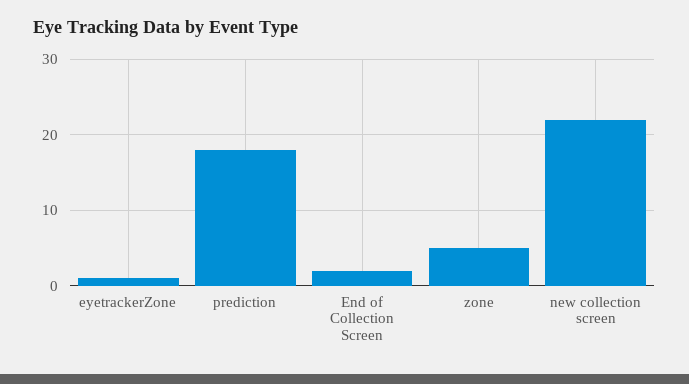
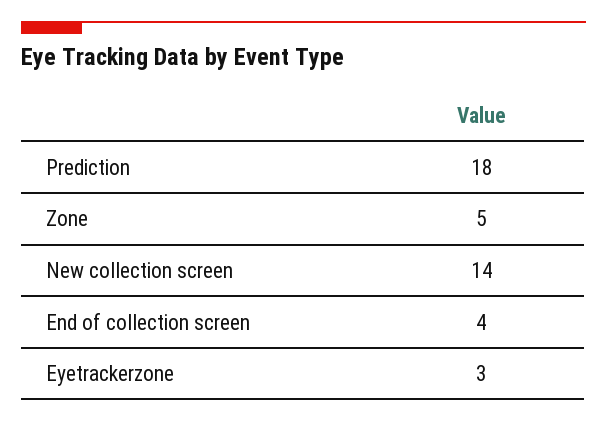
  {
-   "eyetrackerZone": 1,
+   "eyetrackerZone": 3,
    "prediction": 18,
-   "End of Collection Screen": 2,
+   "End of Collection Screen": 4,
    "zone": 5,
-   "new collection screen": 22
+   "new collection screen": 14
  }

